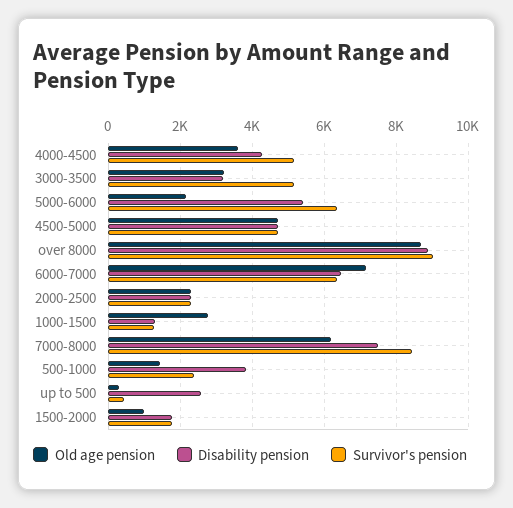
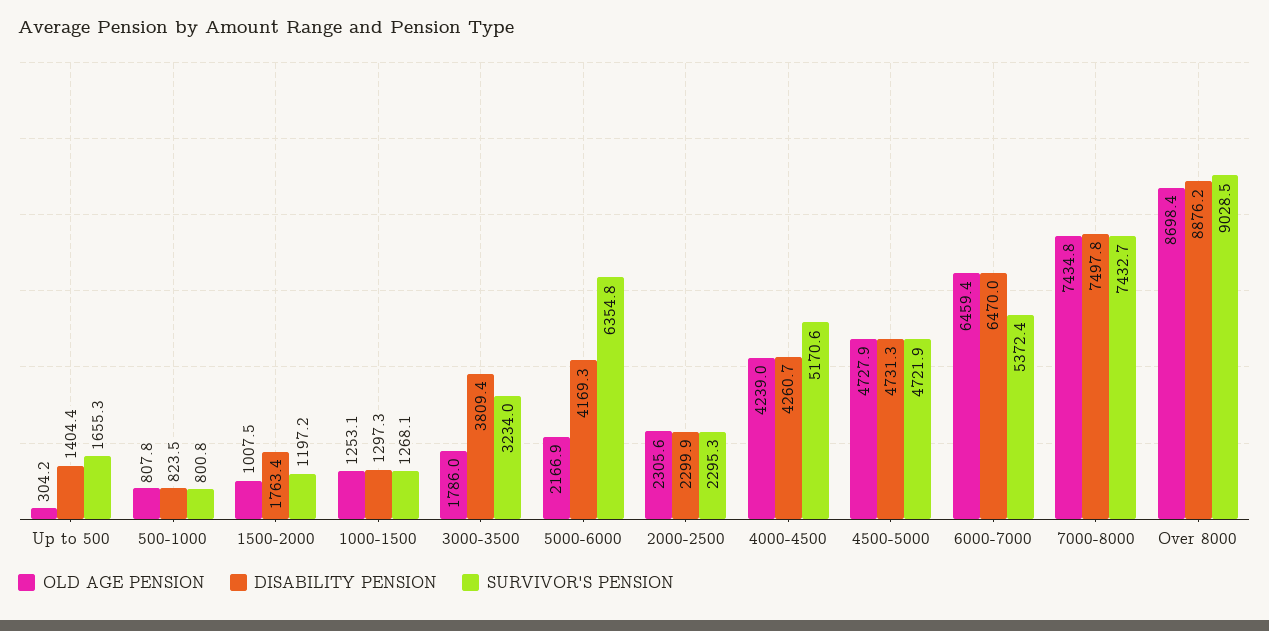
  {
    "Old age pension": {
-     "4000-4500": 3600,
+     "4000-4500": 4239,
-     "3000-3500": 3200,
+     "3000-3500": 1786,
      "5000-6000": 2166.9,
      "4500-5000": 4727.9,
      "over 8000": 8698.4,
-     "6000-7000": 7200,
+     "6000-7000": 6459.4,
      "2000-2500": 2305.6,
-     "1000-1500": 2800,
+     "1000-1500": 1253.1,
-     "7000-8000": 6200,
+     "7000-8000": 7434.8,
-     "500-1000": 1400,
+     "500-1000": 807.8,
      "up to 500": 304.2,
      "1500-2000": 1007.5
    },
    "Disability pension": {
      "4000-4500": 4260.7,
-     "3000-3500": 3200,
+     "3000-3500": 3809.4,
-     "5000-6000": 5400,
+     "5000-6000": 4169.3,
      "4500-5000": 4731.3,
      "over 8000": 8876.2,
      "6000-7000": 6470,
      "2000-2500": 2299.9,
      "1000-1500": 1297.3,
      "7000-8000": 7497.8,
-     "500-1000": 3800,
+     "500-1000": 823.5,
-     "up to 500": 2600,
+     "up to 500": 1404.4,
      "1500-2000": 1763.4
    },
    "Survivor's pension": {
      "4000-4500": 5170.6,
-     "3000-3500": 5200,
+     "3000-3500": 3234,
      "5000-6000": 6354.8,
      "4500-5000": 4721.9,
      "over 8000": 9028.5,
-     "6000-7000": 6400,
+     "6000-7000": 5372.4,
      "2000-2500": 2295.3,
      "1000-1500": 1268.1,
-     "7000-8000": 8400,
+     "7000-8000": 7432.7,
-     "500-1000": 2400,
+     "500-1000": 800.8,
-     "up to 500": 400,
+     "up to 500": 1655.3,
-     "1500-2000": 1800
+     "1500-2000": 1197.2
    }
  }

